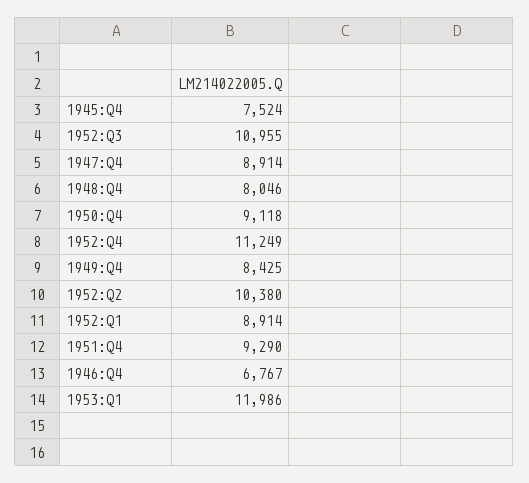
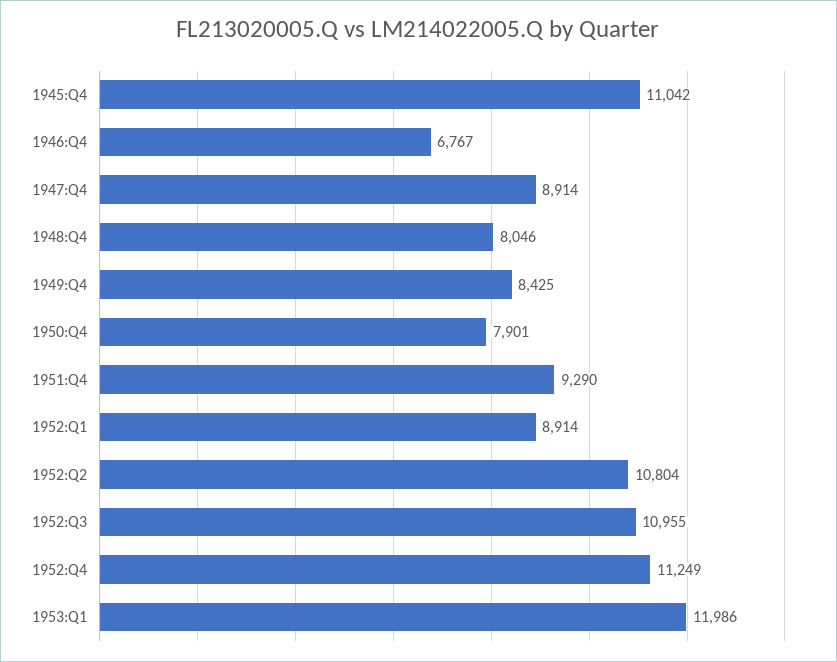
  {
-   "1945:Q4": 7524,
+   "1945:Q4": 11042,
    "1952:Q3": 10955,
    "1947:Q4": 8914,
    "1948:Q4": 8046,
-   "1950:Q4": 9118,
+   "1950:Q4": 7901,
    "1952:Q4": 11249,
    "1949:Q4": 8425,
-   "1952:Q2": 10380,
+   "1952:Q2": 10804,
    "1952:Q1": 8914,
    "1951:Q4": 9290,
    "1946:Q4": 6767,
    "1953:Q1": 11986
  }

